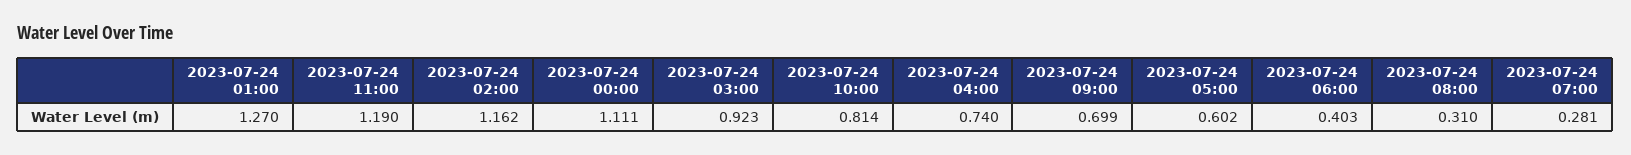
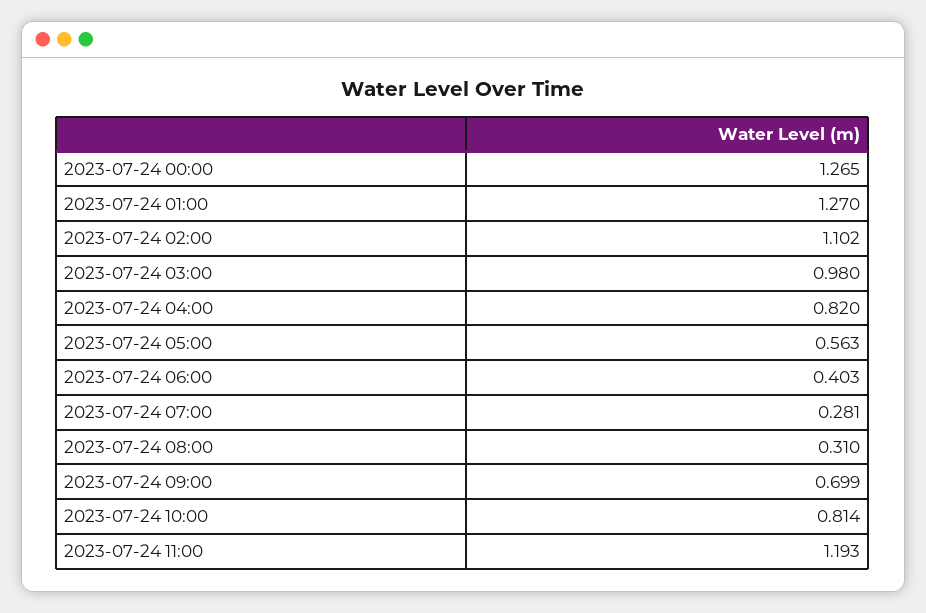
  {
    "2023-07-24 01:00": 1.27,
-   "2023-07-24 11:00": 1.19,
+   "2023-07-24 11:00": 1.193,
-   "2023-07-24 02:00": 1.162,
+   "2023-07-24 02:00": 1.102,
-   "2023-07-24 00:00": 1.111,
+   "2023-07-24 00:00": 1.265,
-   "2023-07-24 03:00": 0.923,
+   "2023-07-24 03:00": 0.98,
    "2023-07-24 10:00": 0.814,
-   "2023-07-24 04:00": 0.74,
+   "2023-07-24 04:00": 0.82,
    "2023-07-24 09:00": 0.699,
-   "2023-07-24 05:00": 0.602,
+   "2023-07-24 05:00": 0.563,
    "2023-07-24 06:00": 0.403,
    "2023-07-24 08:00": 0.31,
    "2023-07-24 07:00": 0.281
  }

